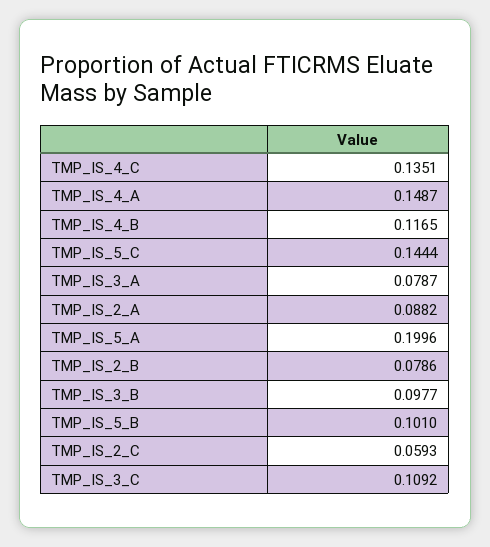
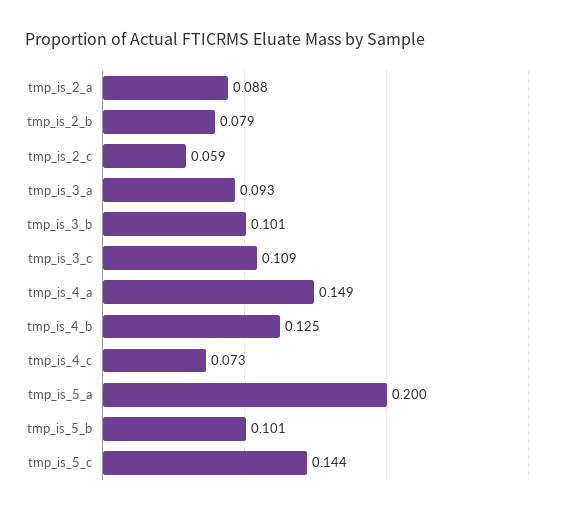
  {
-   "TMP_IS_4_C": 0.1351,
+   "TMP_IS_4_C": 0.073,
    "TMP_IS_4_A": 0.1487,
-   "TMP_IS_4_B": 0.1165,
+   "TMP_IS_4_B": 0.125,
    "TMP_IS_5_C": 0.1444,
-   "TMP_IS_3_A": 0.0787,
+   "TMP_IS_3_A": 0.093,
    "TMP_IS_2_A": 0.0882,
    "TMP_IS_5_A": 0.1996,
    "TMP_IS_2_B": 0.0786,
-   "TMP_IS_3_B": 0.0977,
+   "TMP_IS_3_B": 0.101,
    "TMP_IS_5_B": 0.101,
    "TMP_IS_2_C": 0.0593,
    "TMP_IS_3_C": 0.1092
  }

